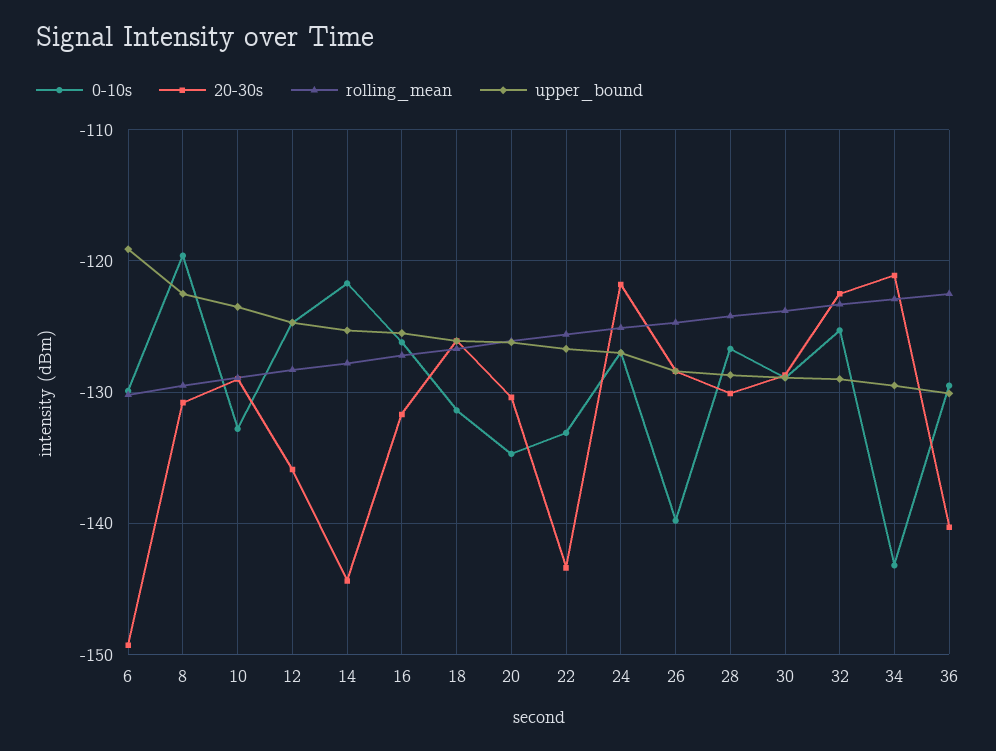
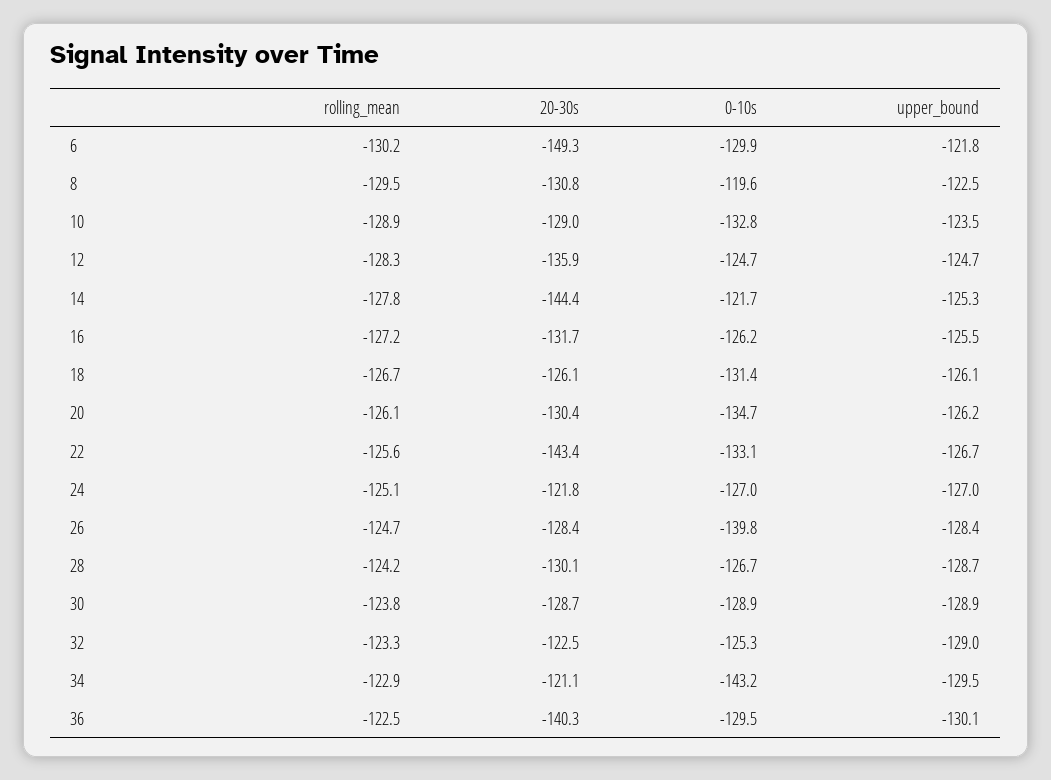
  {
    "0-10s": {
      "6": -129.9,
      "8": -119.6,
      "10": -132.8,
      "12": -124.7,
      "14": -121.7,
      "16": -126.2,
      "18": -131.4,
      "20": -134.7,
      "22": -133.1,
      "24": -127,
      "26": -139.8,
      "28": -126.7,
      "30": -128.9,
      "32": -125.3,
      "34": -143.2,
      "36": -129.5
    },
    "20-30s": {
      "6": -149.3,
      "8": -130.8,
      "10": -129,
      "12": -135.9,
      "14": -144.4,
      "16": -131.7,
      "18": -126.1,
      "20": -130.4,
      "22": -143.4,
      "24": -121.8,
      "26": -128.4,
      "28": -130.1,
      "30": -128.7,
      "32": -122.5,
      "34": -121.1,
      "36": -140.3
    },
    "rolling_mean": {
      "6": -130.2,
      "8": -129.5,
      "10": -128.9,
      "12": -128.3,
      "14": -127.8,
      "16": -127.2,
      "18": -126.7,
      "20": -126.1,
      "22": -125.6,
      "24": -125.1,
      "26": -124.7,
      "28": -124.2,
      "30": -123.8,
      "32": -123.3,
      "34": -122.9,
      "36": -122.5
    },
    "upper_bound": {
-     "6": -119,
+     "6": -121.8,
      "8": -122.5,
      "10": -123.5,
      "12": -124.7,
      "14": -125.3,
      "16": -125.5,
      "18": -126.1,
      "20": -126.2,
      "22": -126.7,
      "24": -127,
      "26": -128.4,
      "28": -128.7,
      "30": -128.9,
      "32": -129,
      "34": -129.5,
      "36": -130.1
    }
  }

